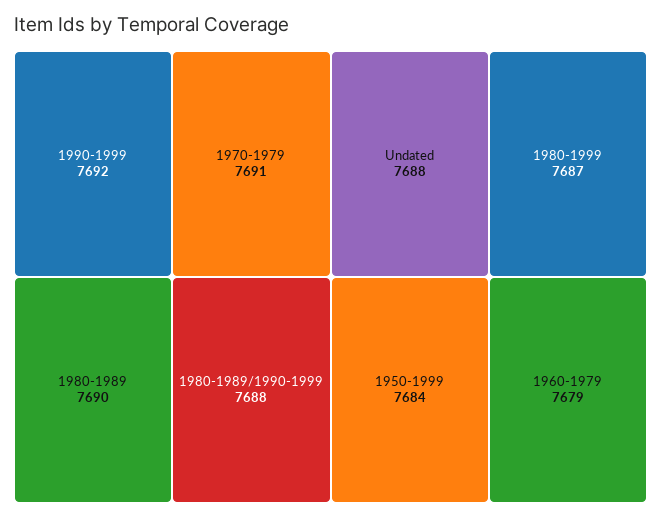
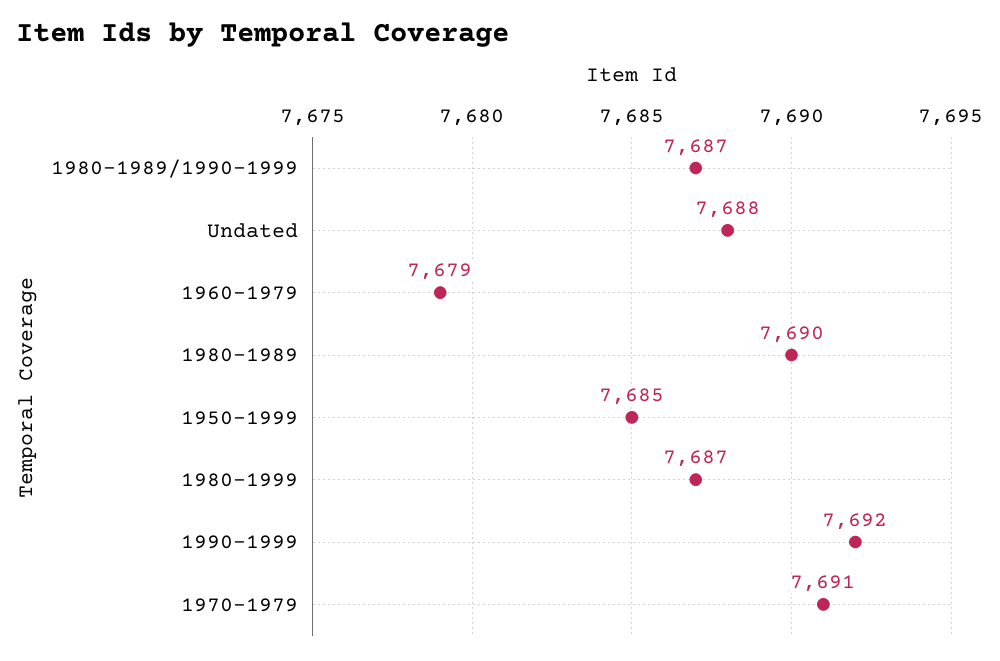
  {
    "1990-1999": 7692,
    "1970-1979": 7691,
    "1980-1989": 7690,
-   "1980-1989/1990-1999": 7688,
+   "1980-1989/1990-1999": 7687,
    "Undated": 7688,
    "1980-1999": 7687,
-   "1950-1999": 7684,
+   "1950-1999": 7685,
    "1960-1979": 7679
  }

